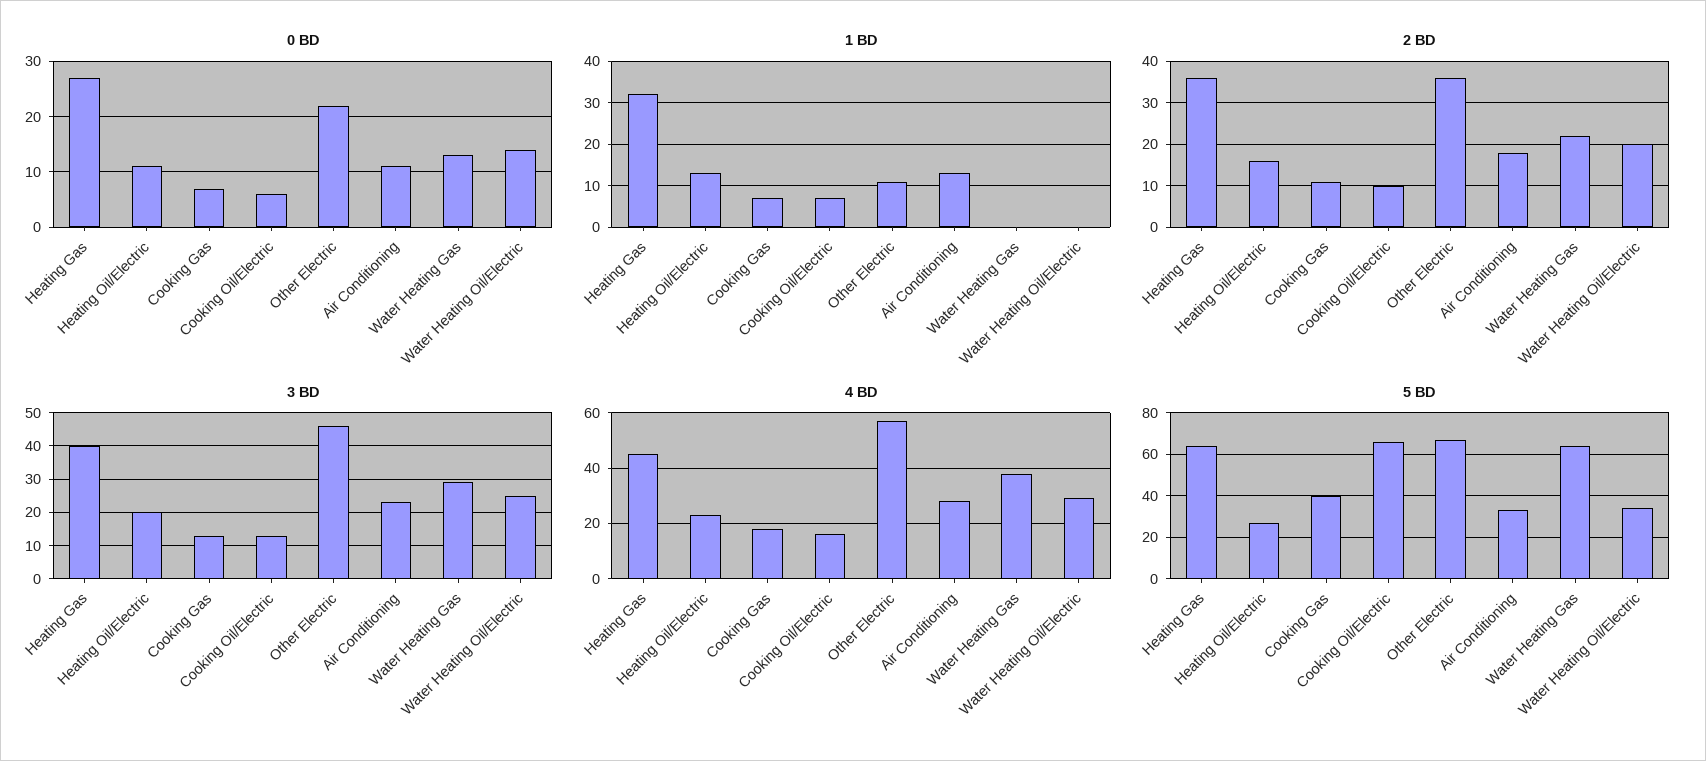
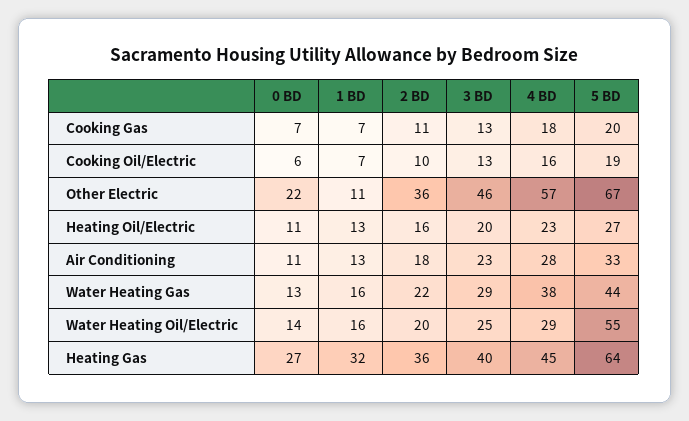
  {
    "0 BD": {
      "Heating Gas": 27,
      "Heating Oil/Electric": 11,
      "Cooking Gas": 7,
      "Cooking Oil/Electric": 6,
      "Other Electric": 22,
      "Air Conditioning": 11,
      "Water Heating Gas": 13,
      "Water Heating Oil/Electric": 14
    },
    "1 BD": {
      "Heating Gas": 32,
      "Heating Oil/Electric": 13,
      "Cooking Gas": 7,
      "Cooking Oil/Electric": 7,
      "Other Electric": 11,
      "Air Conditioning": 13,
-     "Water Heating Gas": 0,
+     "Water Heating Gas": 16,
-     "Water Heating Oil/Electric": 0
+     "Water Heating Oil/Electric": 16
    },
    "2 BD": {
      "Heating Gas": 36,
      "Heating Oil/Electric": 16,
      "Cooking Gas": 11,
      "Cooking Oil/Electric": 10,
      "Other Electric": 36,
      "Air Conditioning": 18,
      "Water Heating Gas": 22,
      "Water Heating Oil/Electric": 20
    },
    "3 BD": {
      "Heating Gas": 40,
      "Heating Oil/Electric": 20,
      "Cooking Gas": 13,
      "Cooking Oil/Electric": 13,
      "Other Electric": 46,
      "Air Conditioning": 23,
      "Water Heating Gas": 29,
      "Water Heating Oil/Electric": 25
    },
    "4 BD": {
      "Heating Gas": 45,
      "Heating Oil/Electric": 23,
      "Cooking Gas": 18,
      "Cooking Oil/Electric": 16,
      "Other Electric": 57,
      "Air Conditioning": 28,
      "Water Heating Gas": 38,
      "Water Heating Oil/Electric": 29
    },
    "5 BD": {
      "Heating Gas": 64,
      "Heating Oil/Electric": 27,
-     "Cooking Gas": 40,
+     "Cooking Gas": 20,
-     "Cooking Oil/Electric": 65,
+     "Cooking Oil/Electric": 19,
      "Other Electric": 67,
      "Air Conditioning": 33,
-     "Water Heating Gas": 65,
+     "Water Heating Gas": 44,
-     "Water Heating Oil/Electric": 35
+     "Water Heating Oil/Electric": 55
    }
  }

